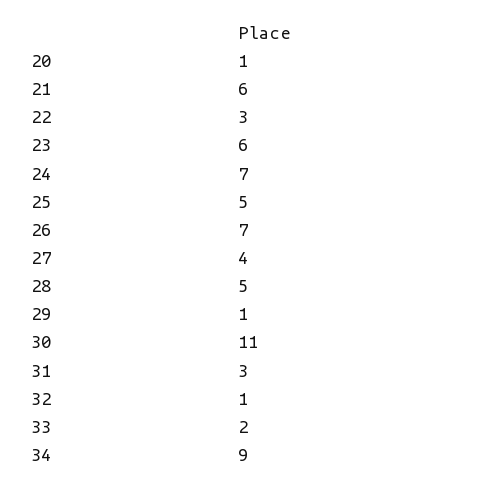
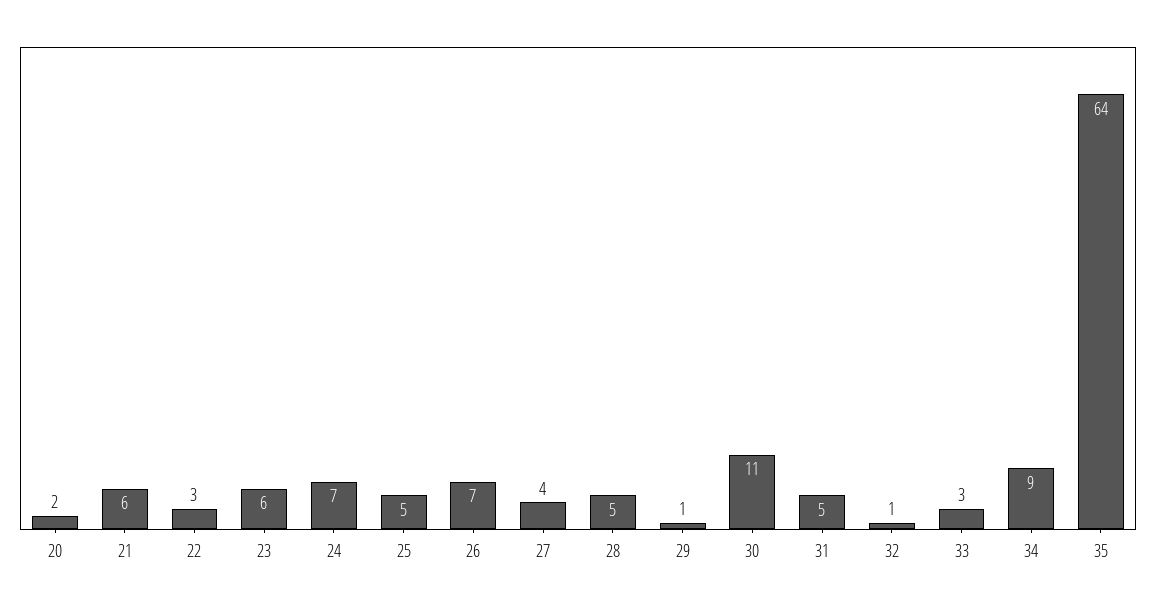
  {
-   "20": 1,
+   "20": 2,
    "21": 6,
    "22": 3,
    "23": 6,
    "24": 7,
    "25": 5,
    "26": 7,
    "27": 4,
    "28": 5,
    "29": 1,
    "30": 11,
-   "31": 3,
+   "31": 5,
    "32": 1,
-   "33": 2,
+   "33": 3,
-   "34": 9
+   "34": 9,
+   "35": 64
  }

